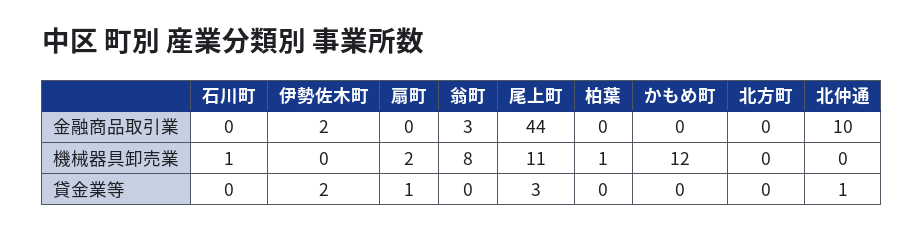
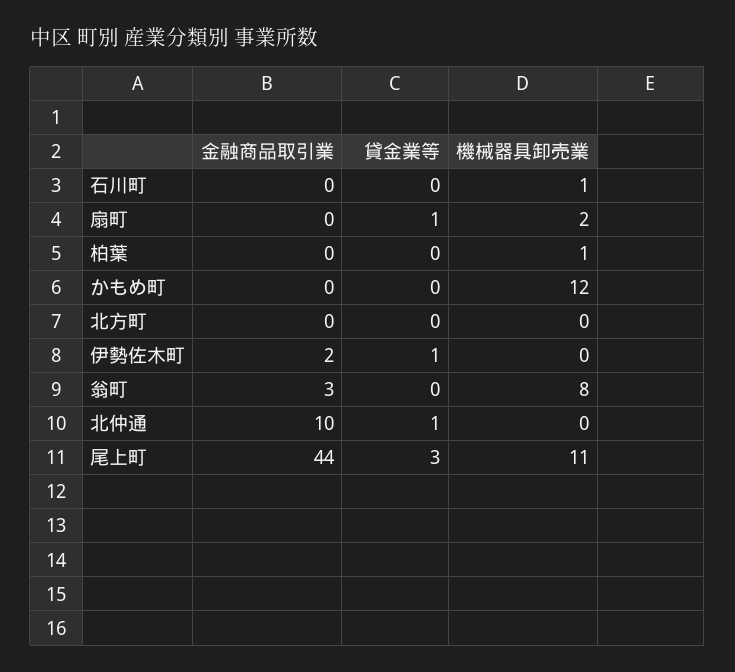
  {
    "石川町": {
      "金融商品取引業": 0,
      "機械器具卸売業": 1,
      "貸金業等": 0
    },
    "伊勢佐木町": {
      "金融商品取引業": 2,
      "機械器具卸売業": 0,
-     "貸金業等": 2
+     "貸金業等": 1
    },
    "扇町": {
      "金融商品取引業": 0,
      "機械器具卸売業": 2,
      "貸金業等": 1
    },
    "翁町": {
      "金融商品取引業": 3,
      "機械器具卸売業": 8,
      "貸金業等": 0
    },
    "尾上町": {
      "金融商品取引業": 44,
      "機械器具卸売業": 11,
      "貸金業等": 3
    },
    "柏葉": {
      "金融商品取引業": 0,
      "機械器具卸売業": 1,
      "貸金業等": 0
    },
    "かもめ町": {
      "金融商品取引業": 0,
      "機械器具卸売業": 12,
      "貸金業等": 0
    },
    "北方町": {
      "金融商品取引業": 0,
      "機械器具卸売業": 0,
      "貸金業等": 0
    },
    "北仲通": {
      "金融商品取引業": 10,
      "機械器具卸売業": 0,
      "貸金業等": 1
    }
  }

